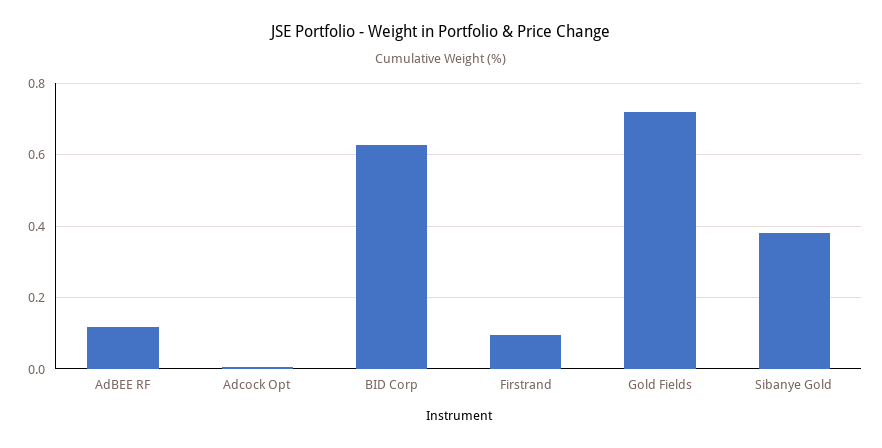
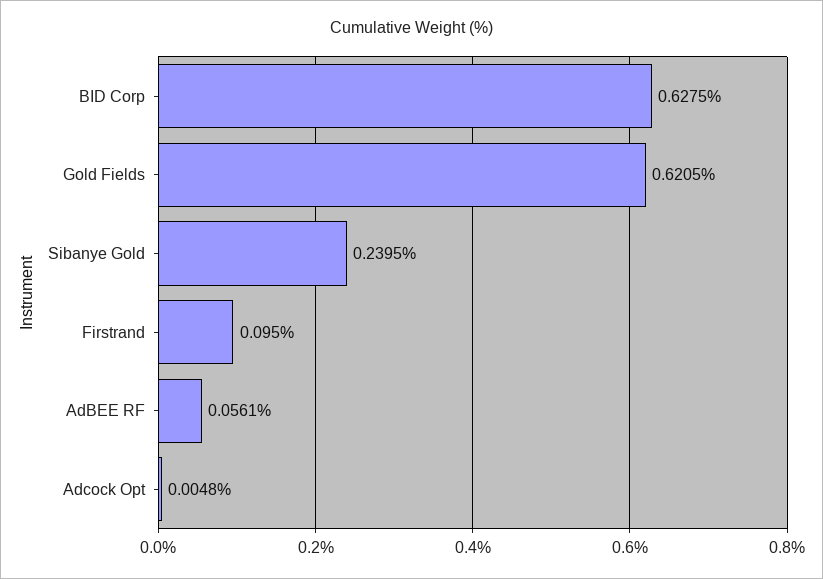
  {
-   "AdBEE RF": 0.12,
+   "AdBEE RF": 0.0561,
    "Adcock Opt": 0.0048,
    "BID Corp": 0.6275,
    "Firstrand": 0.095,
-   "Gold Fields": 0.72,
+   "Gold Fields": 0.6205,
-   "Sibanye Gold": 0.38
+   "Sibanye Gold": 0.2395
  }

